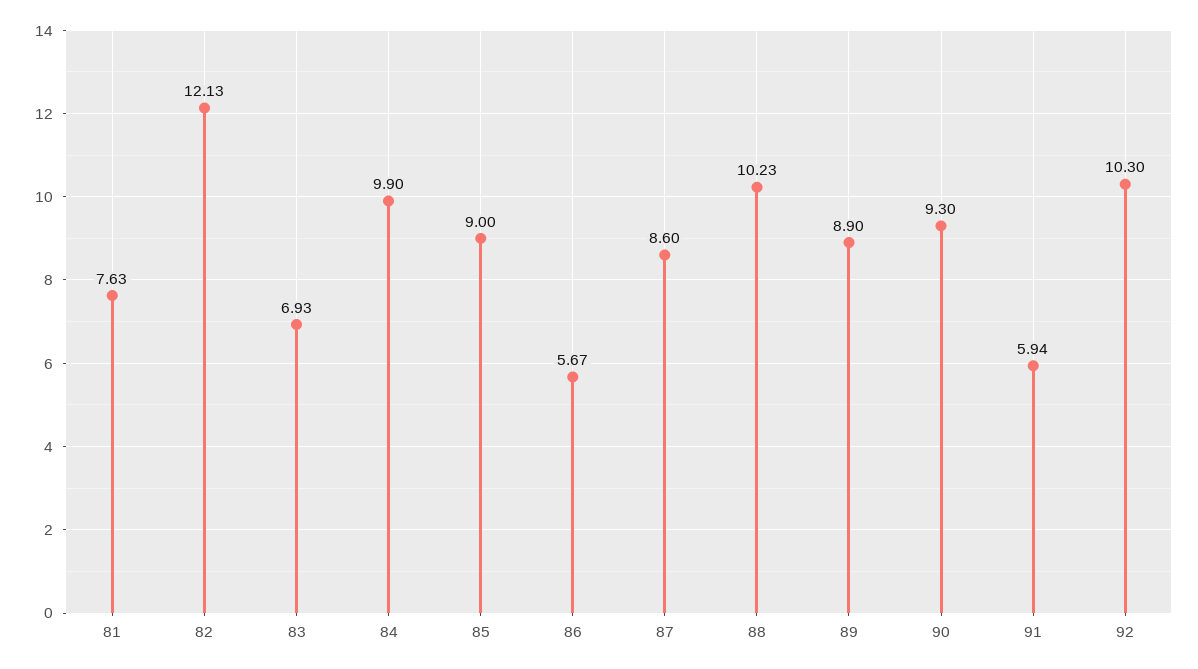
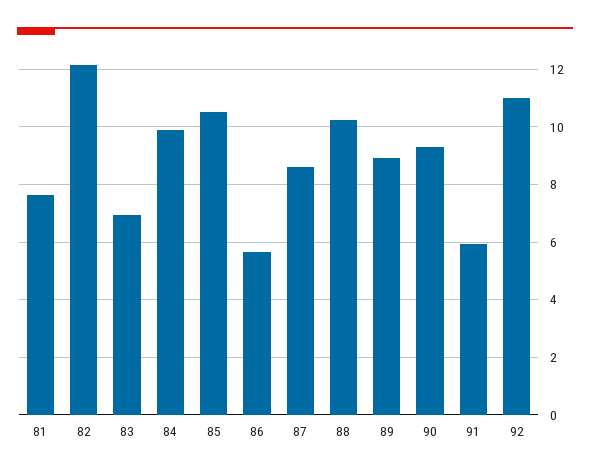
  {
    "81": 7.63,
    "82": 12.13,
    "83": 6.93,
    "84": 9.9,
-   "85": 9,
+   "85": 10.5,
    "86": 5.67,
    "87": 8.6,
    "88": 10.23,
    "89": 8.9,
    "90": 9.3,
    "91": 5.94,
-   "92": 10.3
+   "92": 11
  }

